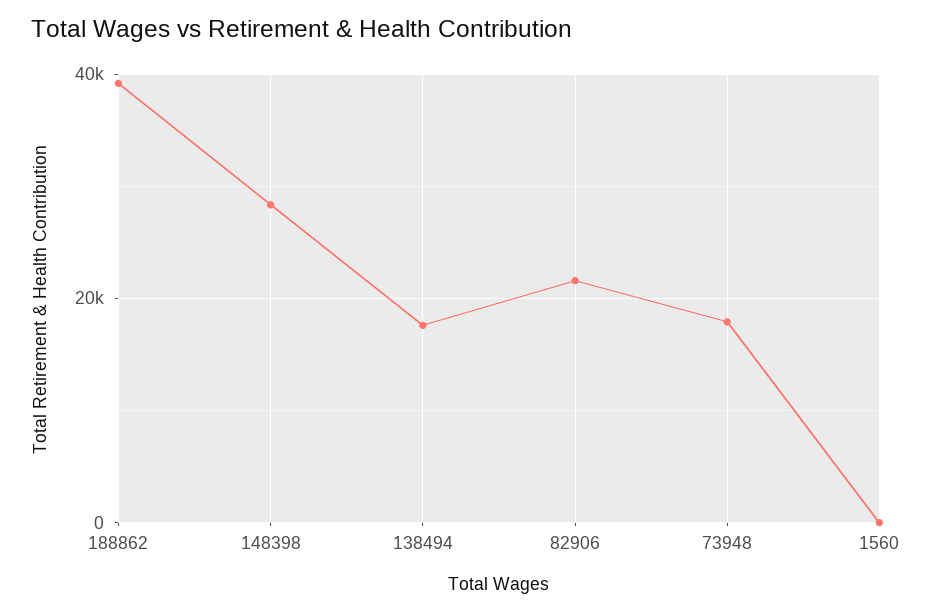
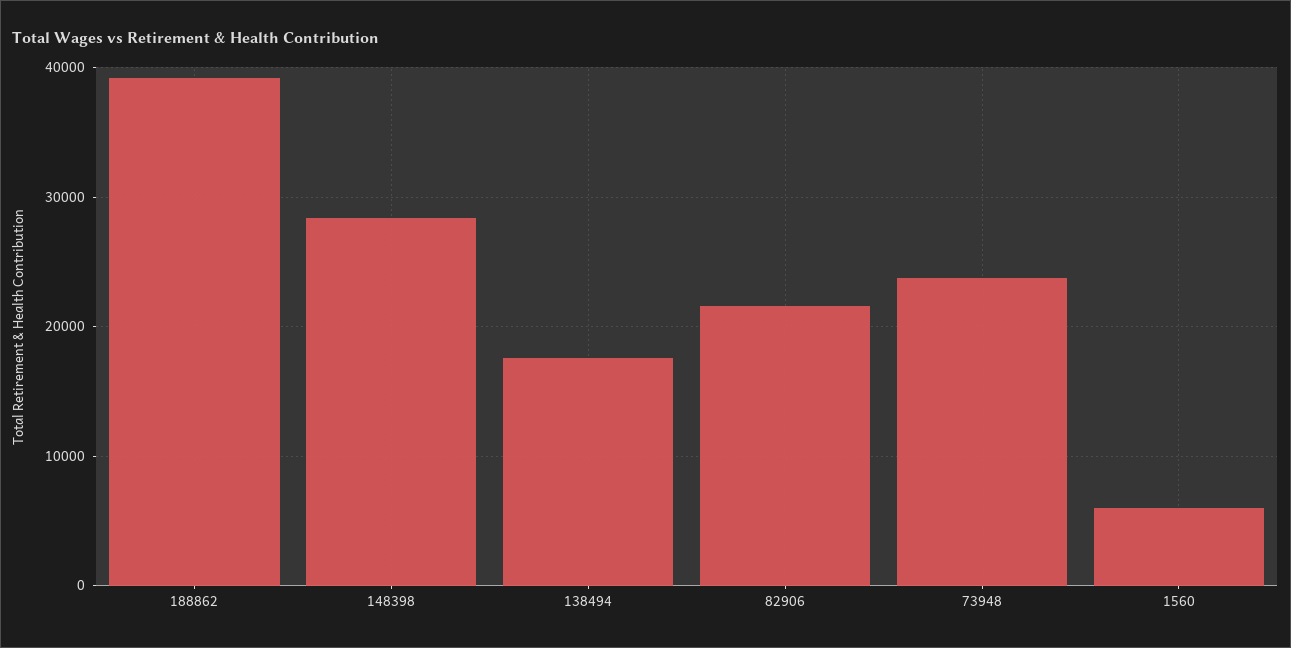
  {
    "188862": 39000,
    "148398": 28000,
    "138494": 18000,
    "82906": 22000,
-   "73948": 18000,
+   "73948": 24000,
-   "1560": 0
+   "1560": 6000
  }

